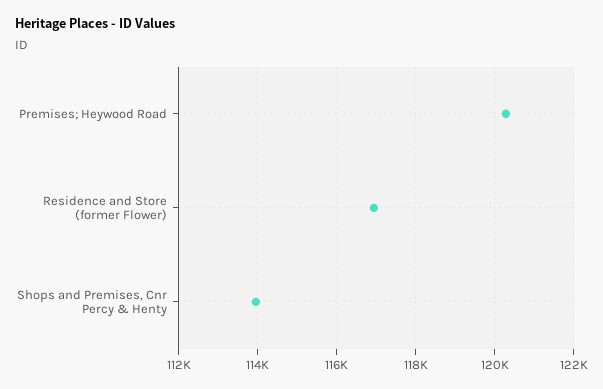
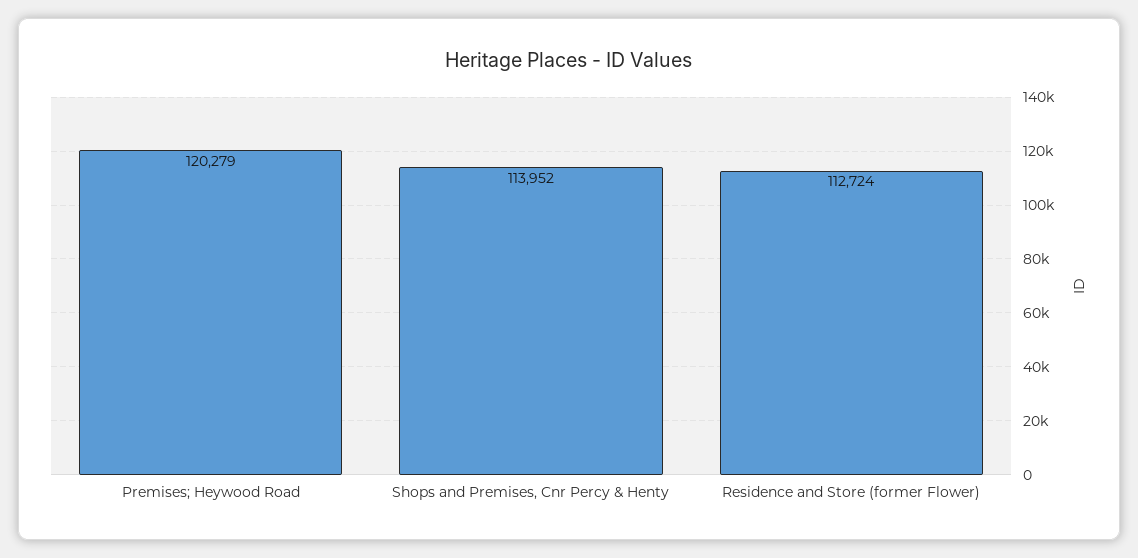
  {
    "Premises; Heywood Road": 120279,
-   "Residence and Store (former Flower)": 117000,
+   "Residence and Store (former Flower)": 112724,
    "Shops and Premises, Cnr Percy & Henty": 113952
  }

